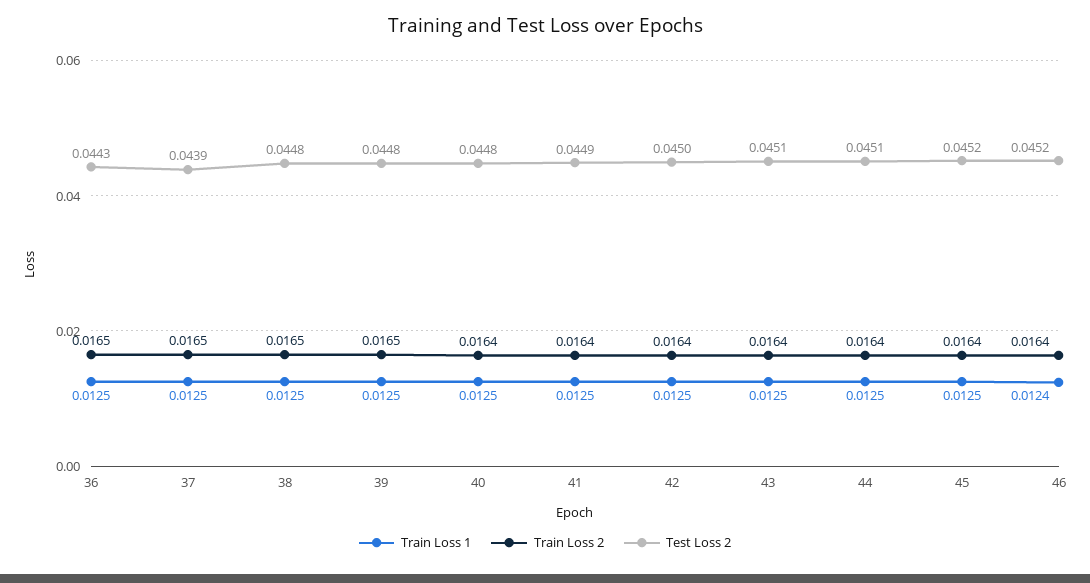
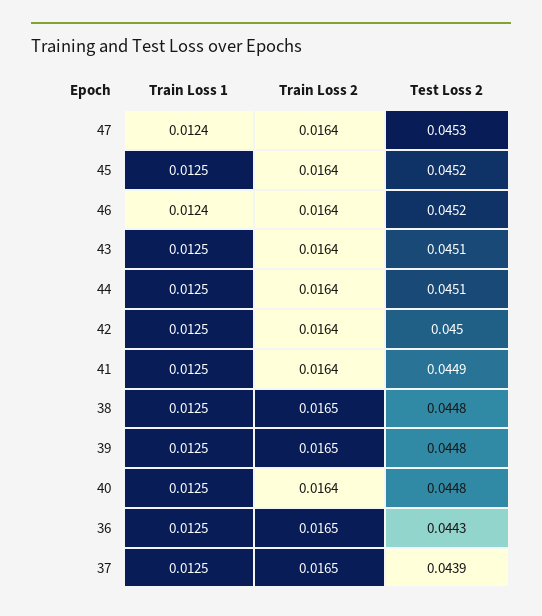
  {
    "Train Loss 1": {
      "36": 0.0125,
      "37": 0.0125,
      "38": 0.0125,
      "39": 0.0125,
      "40": 0.0125,
      "41": 0.0125,
      "42": 0.0125,
      "43": 0.0125,
      "44": 0.0125,
      "45": 0.0125,
-     "46": 0.0124
+     "46": 0.0124,
+     "47": 0.0124
    },
    "Train Loss 2": {
      "36": 0.0165,
      "37": 0.0165,
      "38": 0.0165,
      "39": 0.0165,
      "40": 0.0164,
      "41": 0.0164,
      "42": 0.0164,
      "43": 0.0164,
      "44": 0.0164,
      "45": 0.0164,
-     "46": 0.0164
+     "46": 0.0164,
+     "47": 0.0164
    },
    "Test Loss 2": {
      "36": 0.0443,
      "37": 0.0439,
      "38": 0.0448,
      "39": 0.0448,
      "40": 0.0448,
      "41": 0.0449,
      "42": 0.045,
      "43": 0.0451,
      "44": 0.0451,
      "45": 0.0452,
-     "46": 0.0452
+     "46": 0.0452,
+     "47": 0.0453
    }
  }

